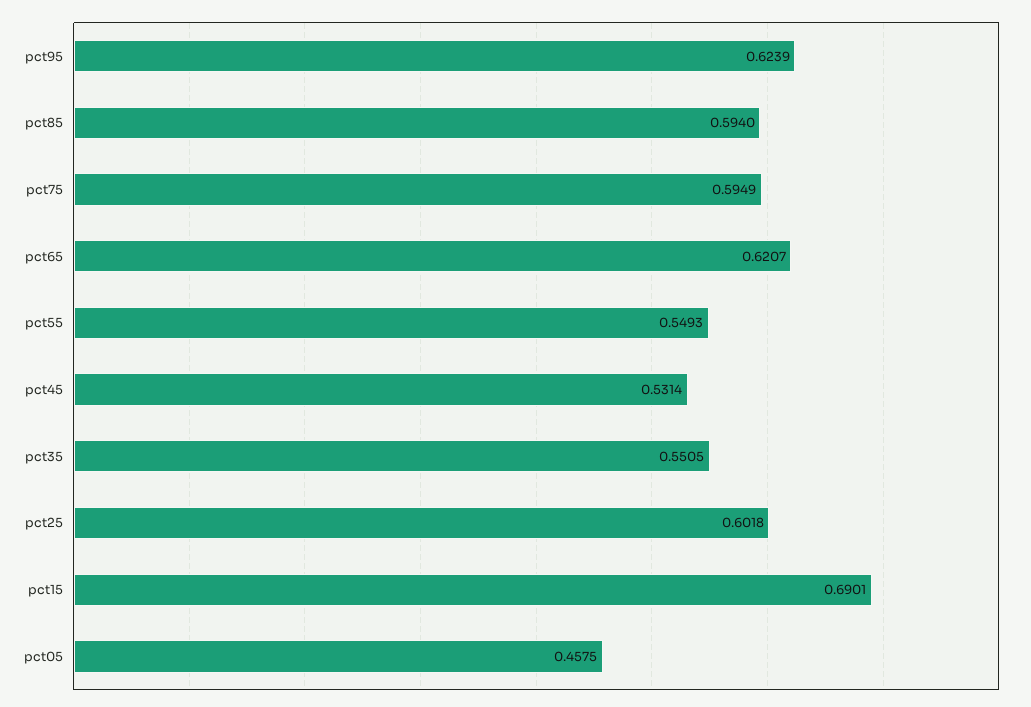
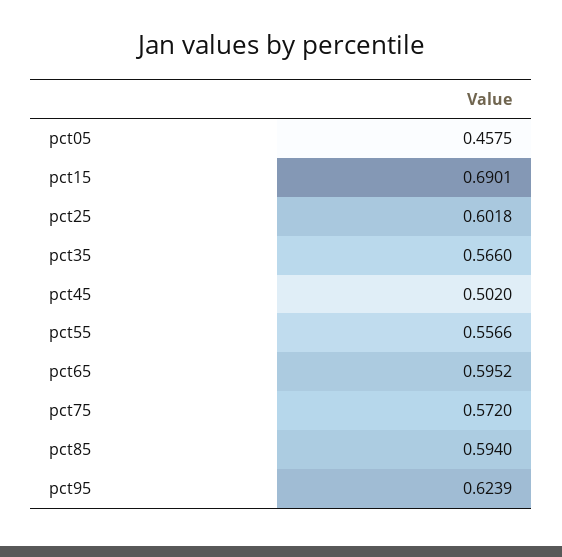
  {
    "pct95": 0.6239,
    "pct85": 0.594,
-   "pct75": 0.5949,
+   "pct75": 0.572,
-   "pct65": 0.6207,
+   "pct65": 0.5952,
-   "pct55": 0.5493,
+   "pct55": 0.5566,
-   "pct45": 0.5314,
+   "pct45": 0.502,
-   "pct35": 0.5505,
+   "pct35": 0.566,
    "pct25": 0.6018,
    "pct15": 0.6901,
    "pct05": 0.4575
  }

